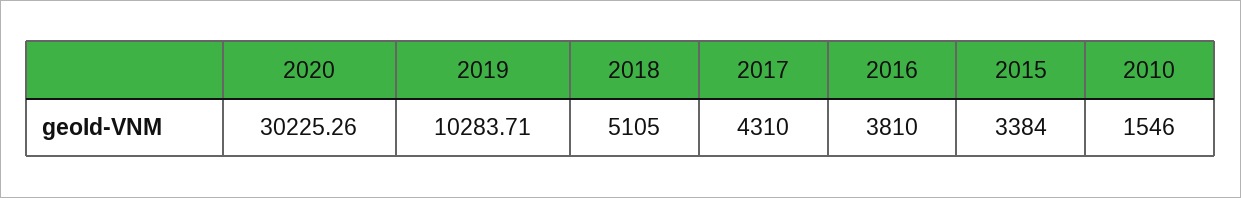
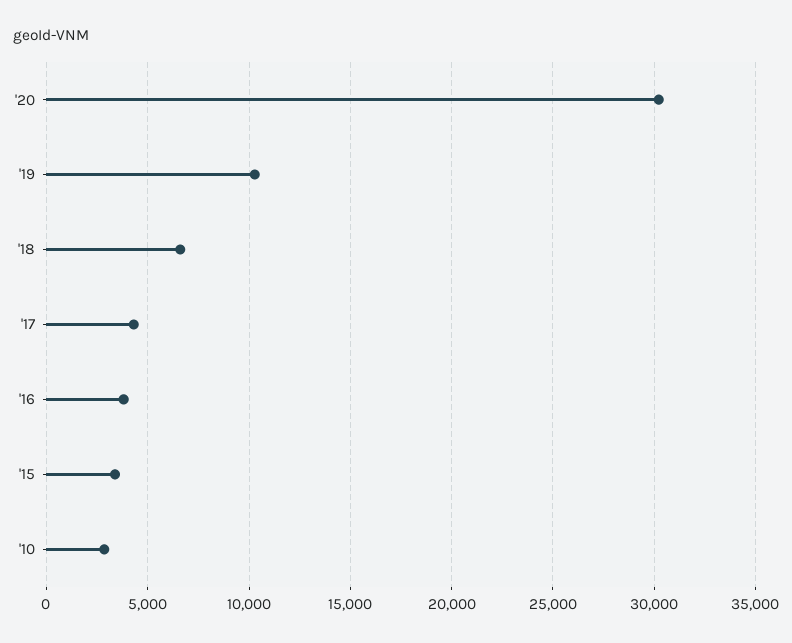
  {
    "2020": 30225.26,
    "2019": 10283.71,
-   "2018": 5105,
+   "2018": 6500,
    "2017": 4310,
    "2016": 3810,
    "2015": 3384,
-   "2010": 1546
+   "2010": 3000
  }

